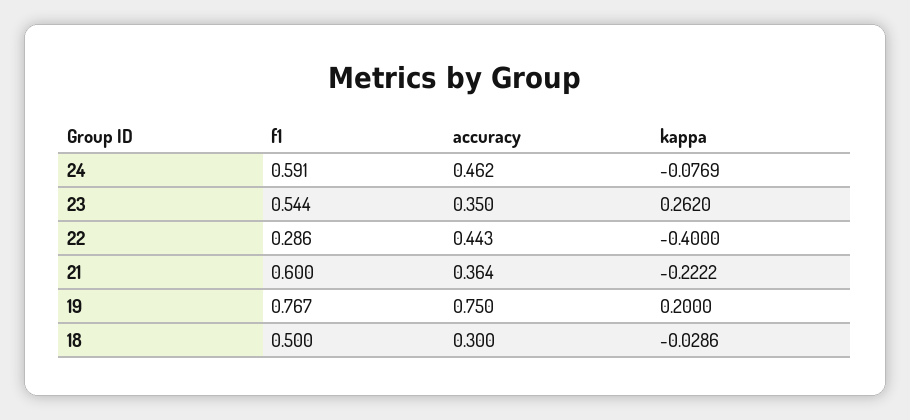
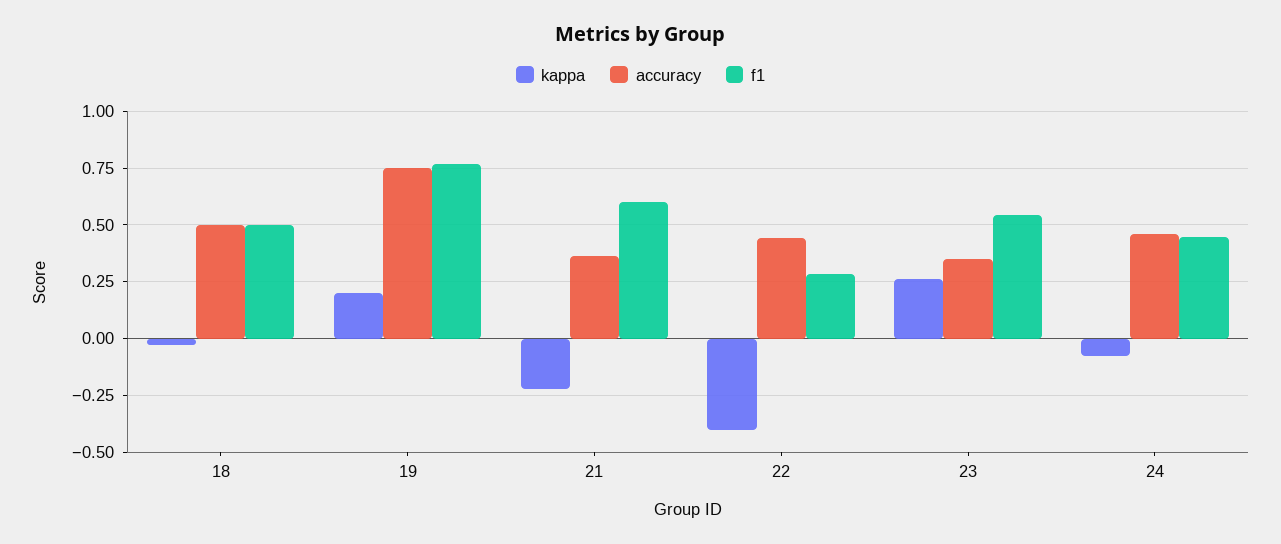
  {
    "f1": {
-     "24": 0.591,
+     "24": 0.45,
      "23": 0.544,
      "22": 0.286,
      "21": 0.6,
      "19": 0.767,
      "18": 0.5
    },
    "accuracy": {
      "24": 0.462,
      "23": 0.35,
      "22": 0.443,
      "21": 0.364,
      "19": 0.75,
-     "18": 0.3
+     "18": 0.5
    },
    "kappa": {
      "24": -0.0769,
      "23": 0.262,
      "22": -0.4,
      "21": -0.2222,
      "19": 0.2,
      "18": -0.0286
    }
  }

